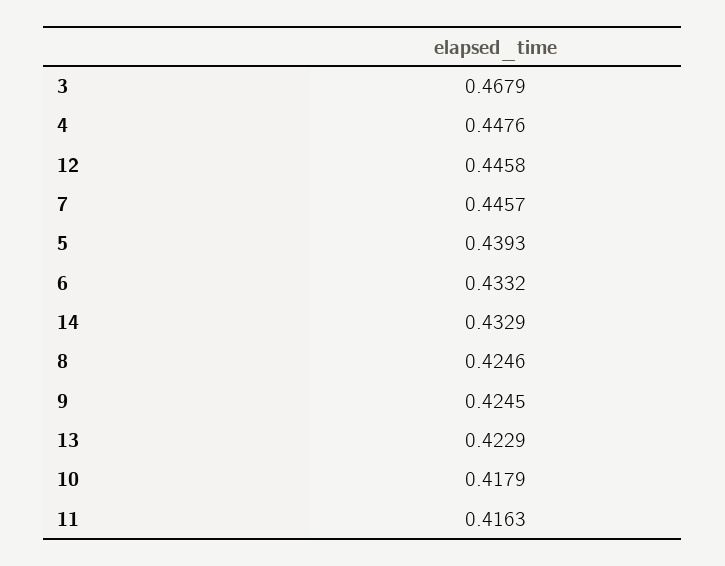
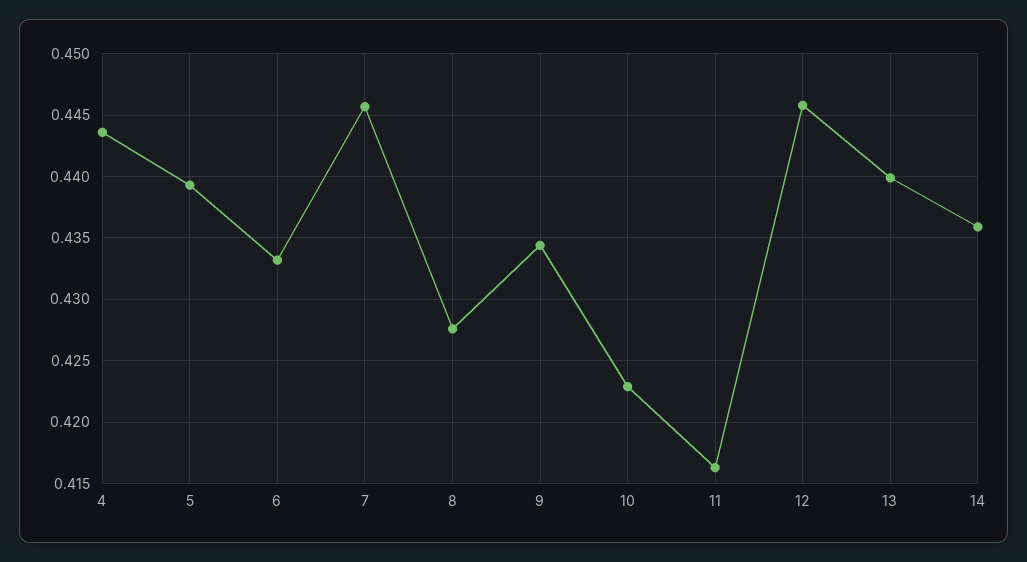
  {
-   "3": 0.4679,
-   "4": 0.4476,
+   "4": 0.4435,
    "12": 0.4458,
    "7": 0.4457,
    "5": 0.4393,
    "6": 0.4332,
-   "14": 0.4329,
+   "14": 0.436,
-   "8": 0.4246,
+   "8": 0.4275,
-   "9": 0.4245,
+   "9": 0.4345,
-   "13": 0.4229,
+   "13": 0.44,
-   "10": 0.4179,
+   "10": 0.423,
    "11": 0.4163
  }

